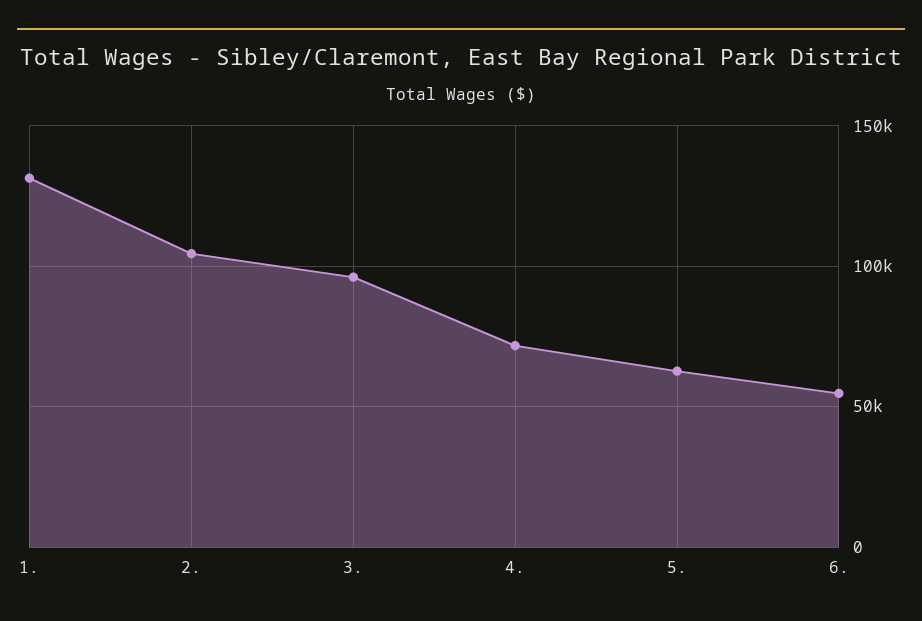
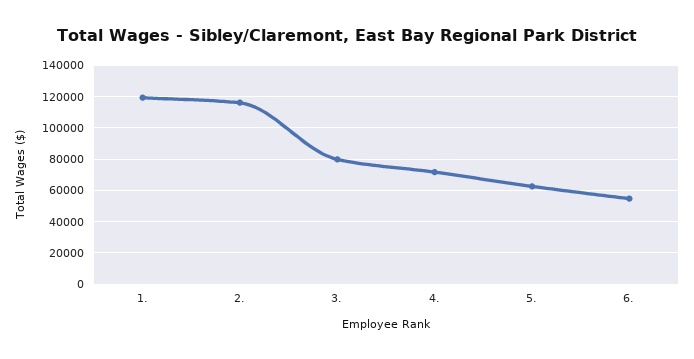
  {
-   "1.": 130000,
+   "1.": 120000,
-   "2.": 105000,
+   "2.": 115000,
-   "3.": 95000,
+   "3.": 80000,
    "4.": 70000,
    "5.": 65000,
    "6.": 55000
  }

